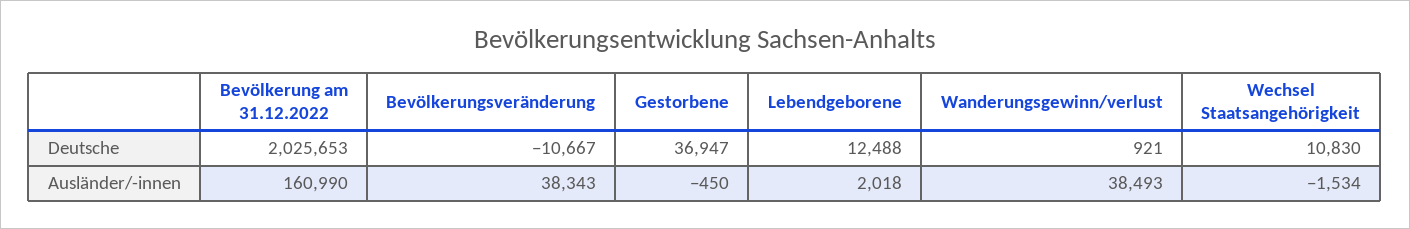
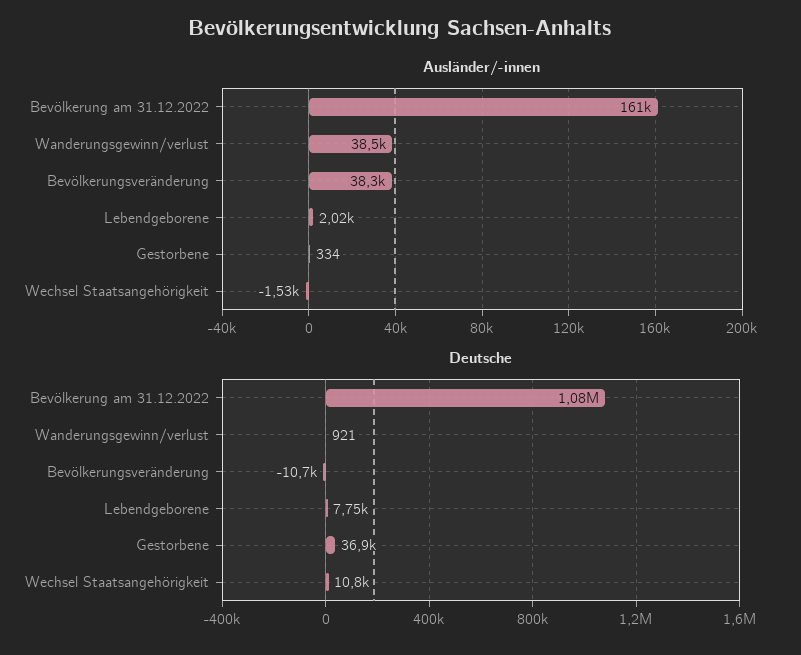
  {
    "Deutsche": {
-     "Bevölkerung am 31.12.2022": 2025653,
+     "Bevölkerung am 31.12.2022": 1080000,
      "Bevölkerungsveränderung": -10667,
      "Gestorbene": 36947,
-     "Lebendgeborene": 12488,
+     "Lebendgeborene": 7750,
      "Wanderungsgewinn/verlust": 921,
      "Wechsel Staatsangehörigkeit": 10830
    },
    "Ausländer/-innen": {
      "Bevölkerung am 31.12.2022": 160990,
      "Bevölkerungsveränderung": 38343,
-     "Gestorbene": -450,
+     "Gestorbene": 334,
      "Lebendgeborene": 2018,
      "Wanderungsgewinn/verlust": 38493,
      "Wechsel Staatsangehörigkeit": -1534
    }
  }

